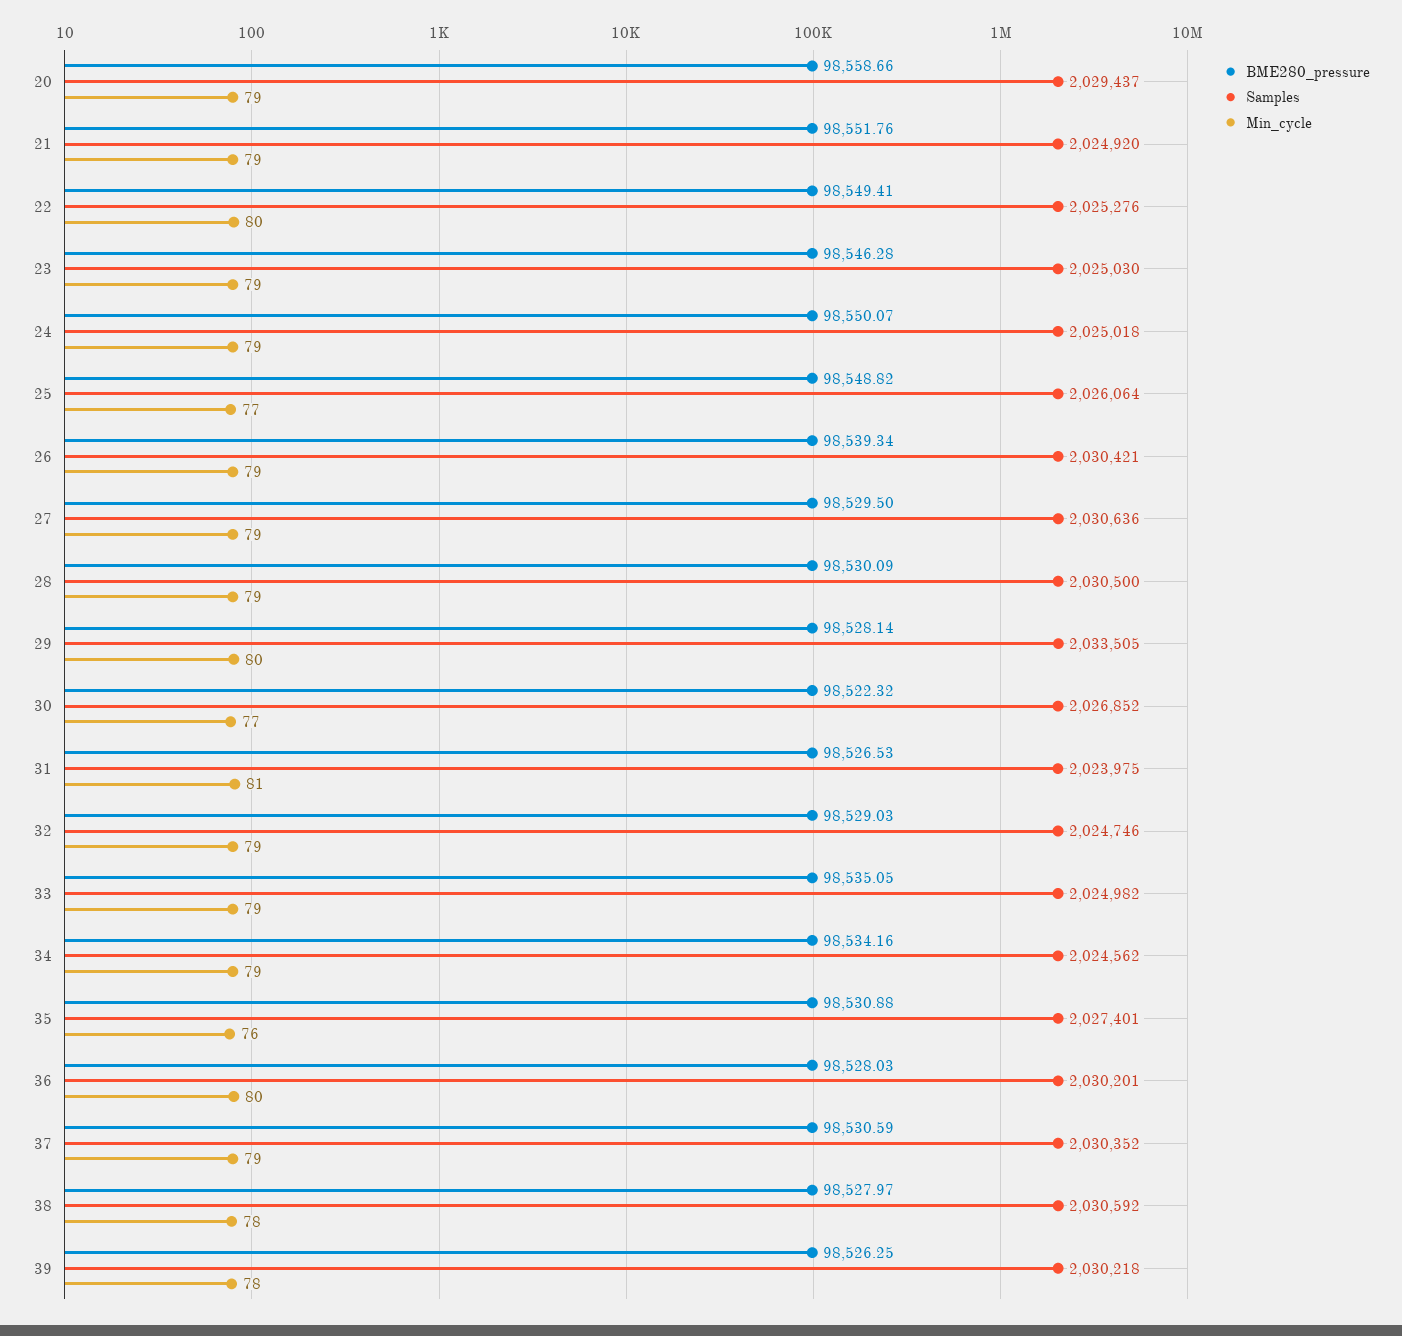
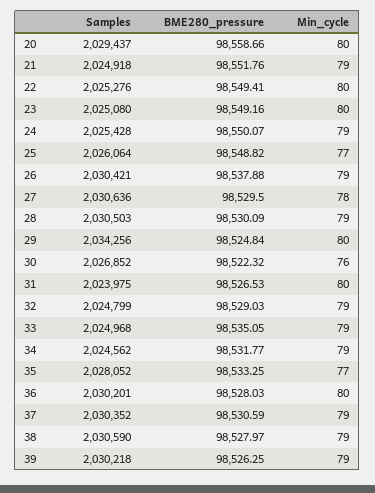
  {
    "BME280_pressure": {
      "20": 98558.66,
      "21": 98551.76,
      "22": 98549.41,
-     "23": 98546.28,
+     "23": 98549.16,
      "24": 98550.07,
      "25": 98548.82,
-     "26": 98539.34,
+     "26": 98537.88,
      "27": 98529.5,
      "28": 98530.09,
-     "29": 98528.14,
+     "29": 98524.84,
      "30": 98522.32,
      "31": 98526.53,
      "32": 98529.03,
      "33": 98535.05,
-     "34": 98534.16,
+     "34": 98531.77,
-     "35": 98530.88,
+     "35": 98533.25,
      "36": 98528.03,
      "37": 98530.59,
      "38": 98527.97,
      "39": 98526.25
    },
    "Samples": {
      "20": 2029437,
-     "21": 2024920,
+     "21": 2024918,
      "22": 2025276,
-     "23": 2025030,
+     "23": 2025080,
-     "24": 2025018,
+     "24": 2025428,
      "25": 2026064,
      "26": 2030421,
      "27": 2030636,
-     "28": 2030500,
+     "28": 2030503,
-     "29": 2033505,
+     "29": 2034256,
      "30": 2026852,
      "31": 2023975,
-     "32": 2024746,
+     "32": 2024799,
-     "33": 2024982,
+     "33": 2024968,
      "34": 2024562,
-     "35": 2027401,
+     "35": 2028052,
      "36": 2030201,
      "37": 2030352,
-     "38": 2030592,
+     "38": 2030590,
      "39": 2030218
    },
    "Min_cycle": {
-     "20": 79,
+     "20": 80,
      "21": 79,
      "22": 80,
-     "23": 79,
+     "23": 80,
      "24": 79,
      "25": 77,
      "26": 79,
-     "27": 79,
+     "27": 78,
      "28": 79,
      "29": 80,
-     "30": 77,
+     "30": 76,
-     "31": 81,
+     "31": 80,
      "32": 79,
      "33": 79,
      "34": 79,
-     "35": 76,
+     "35": 77,
      "36": 80,
      "37": 79,
-     "38": 78,
+     "38": 79,
-     "39": 78
+     "39": 79
    }
  }

